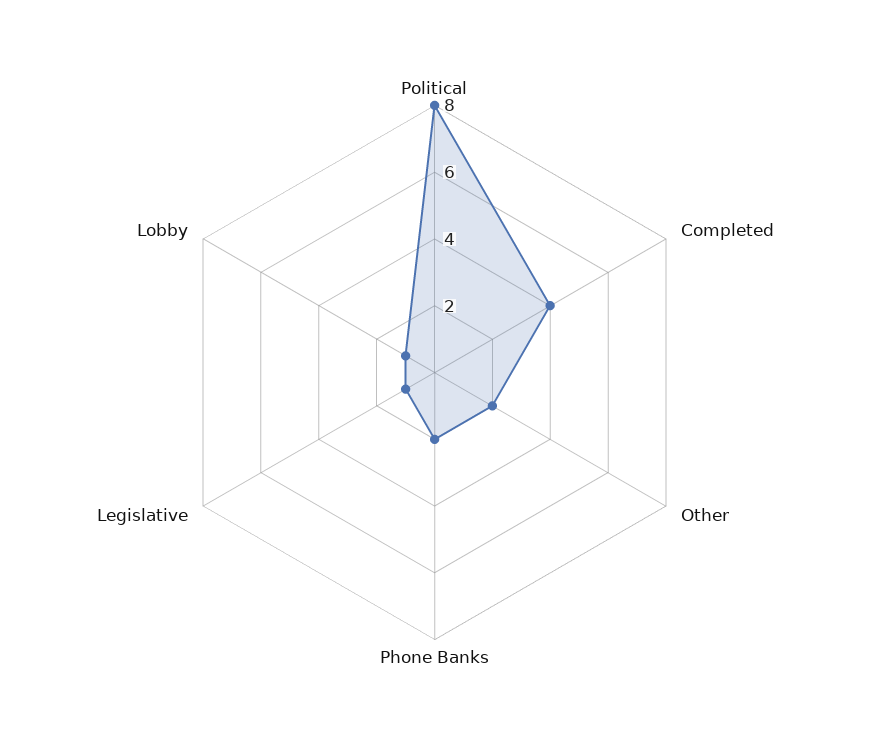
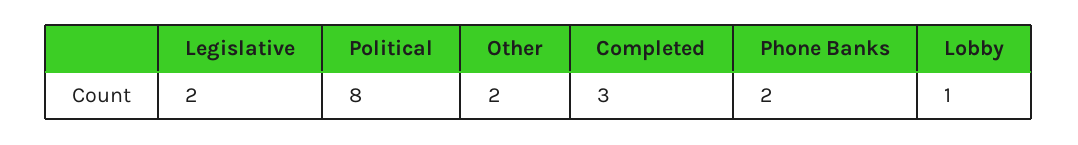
  {
    "Political": 8,
-   "Completed": 4,
+   "Completed": 3,
    "Other": 2,
    "Phone Banks": 2,
-   "Legislative": 1,
+   "Legislative": 2,
    "Lobby": 1
  }

